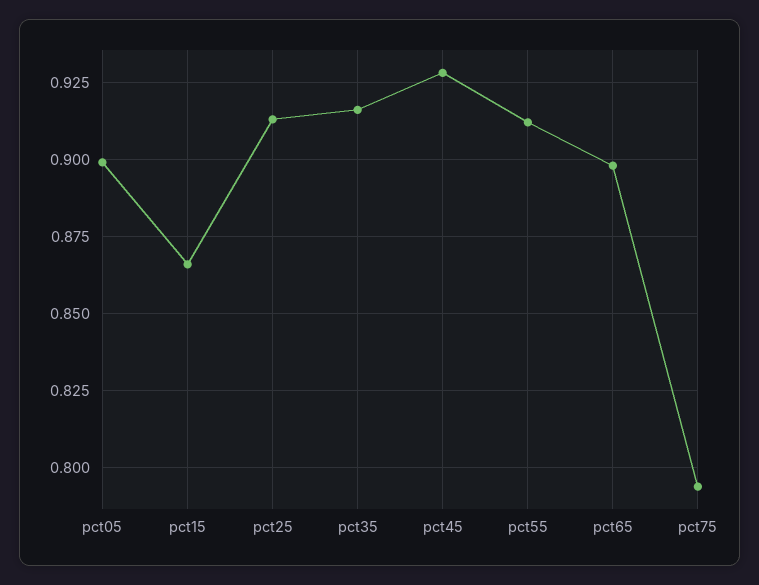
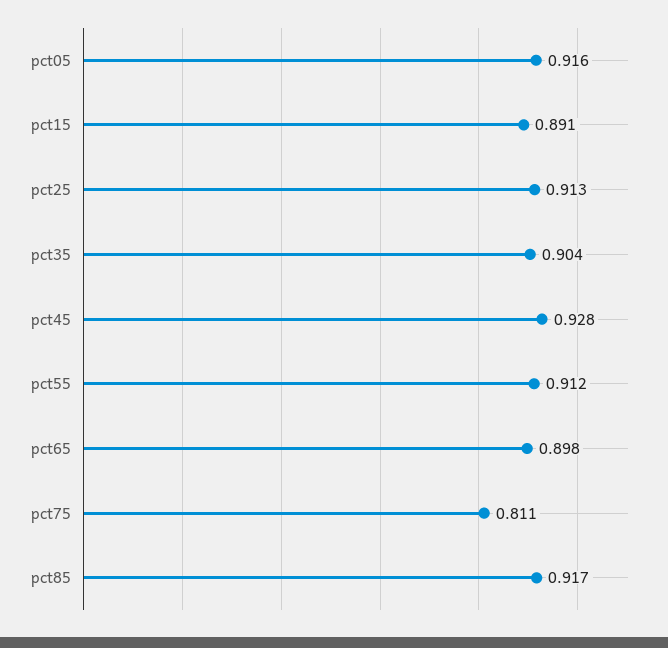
  {
-   "pct05": 0.9,
+   "pct05": 0.916,
-   "pct15": 0.865,
+   "pct15": 0.891,
    "pct25": 0.913,
-   "pct35": 0.915,
+   "pct35": 0.904,
    "pct45": 0.928,
    "pct55": 0.912,
    "pct65": 0.898,
-   "pct75": 0.795
+   "pct75": 0.811,
+   "pct85": 0.917
  }

